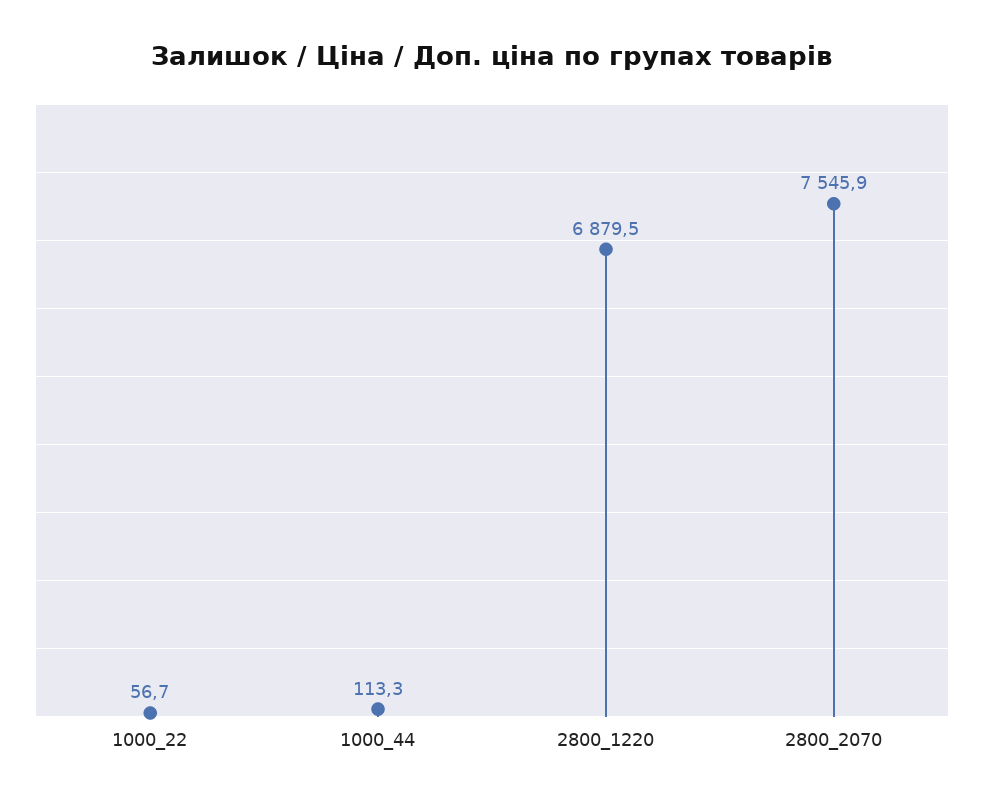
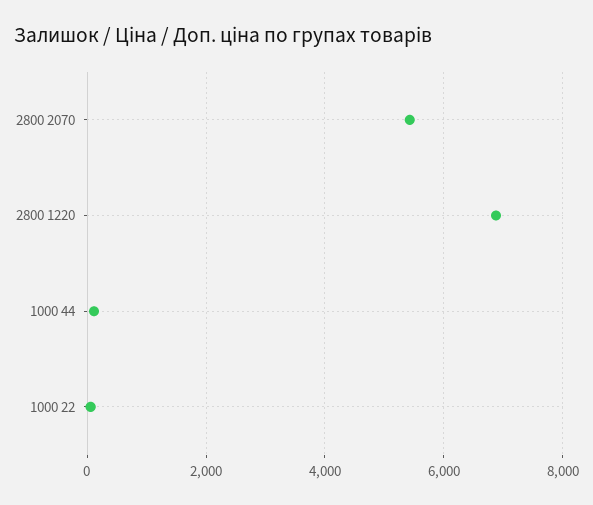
  {
    "1000_22": 56.7,
    "1000_44": 113.3,
    "2800_1220": 6879.5,
-   "2800_2070": 7545.9
+   "2800_2070": 5400
  }

